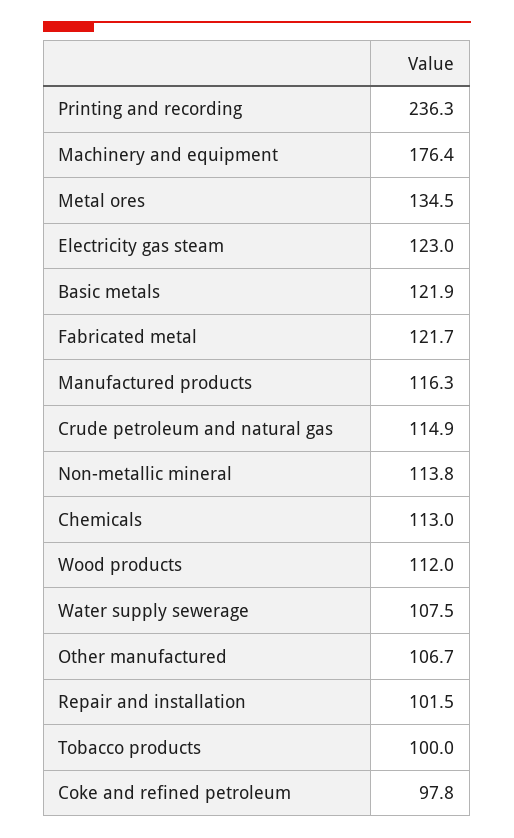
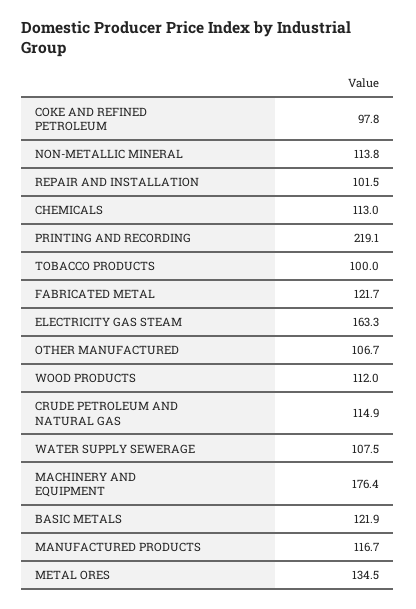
  {
-   "Printing and recording": 236.3,
+   "Printing and recording": 219.1,
    "Machinery and equipment": 176.4,
    "Metal ores": 134.5,
-   "Electricity gas steam": 123,
+   "Electricity gas steam": 163.3,
    "Basic metals": 121.9,
    "Fabricated metal": 121.7,
-   "Manufactured products": 116.3,
+   "Manufactured products": 116.7,
    "Crude petroleum and natural gas": 114.9,
    "Non-metallic mineral": 113.8,
    "Chemicals": 113,
    "Wood products": 112,
    "Water supply sewerage": 107.5,
    "Other manufactured": 106.7,
    "Repair and installation": 101.5,
    "Tobacco products": 100,
    "Coke and refined petroleum": 97.8
  }

